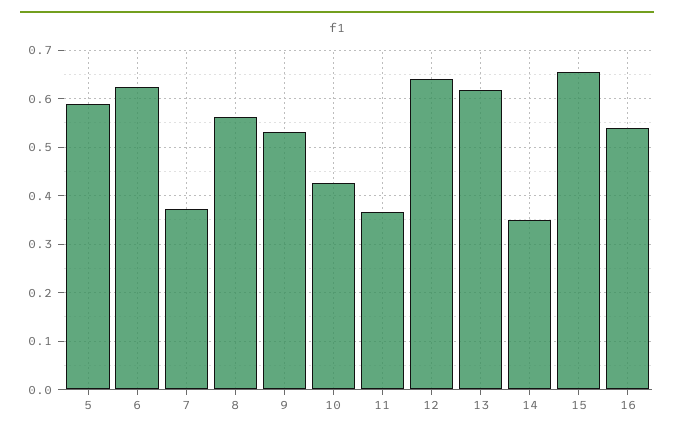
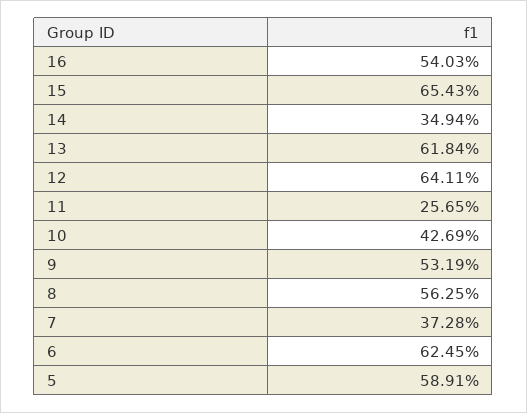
  {
    "5": 0.5891,
    "6": 0.6245,
    "7": 0.3728,
    "8": 0.5625,
    "9": 0.5319,
    "10": 0.4269,
-   "11": 0.36,
+   "11": 0.2565,
    "12": 0.6411,
    "13": 0.6184,
    "14": 0.3494,
    "15": 0.6543,
    "16": 0.5403
  }

